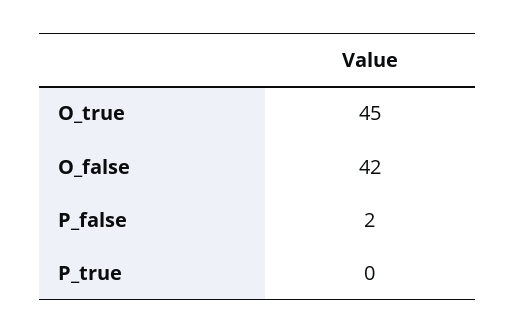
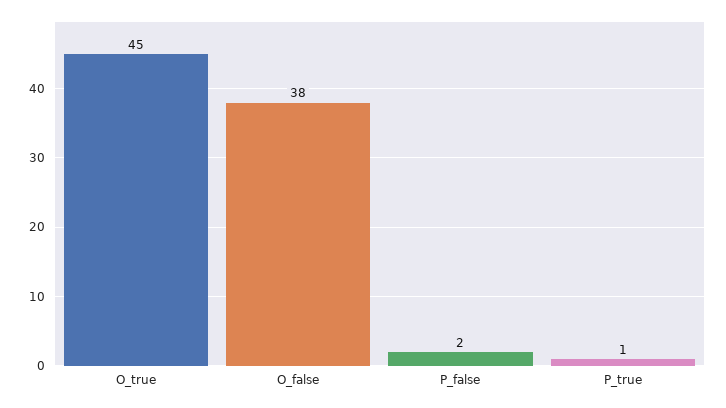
  {
    "O_true": 45,
-   "O_false": 42,
+   "O_false": 38,
    "P_false": 2,
-   "P_true": 0
+   "P_true": 1
  }

